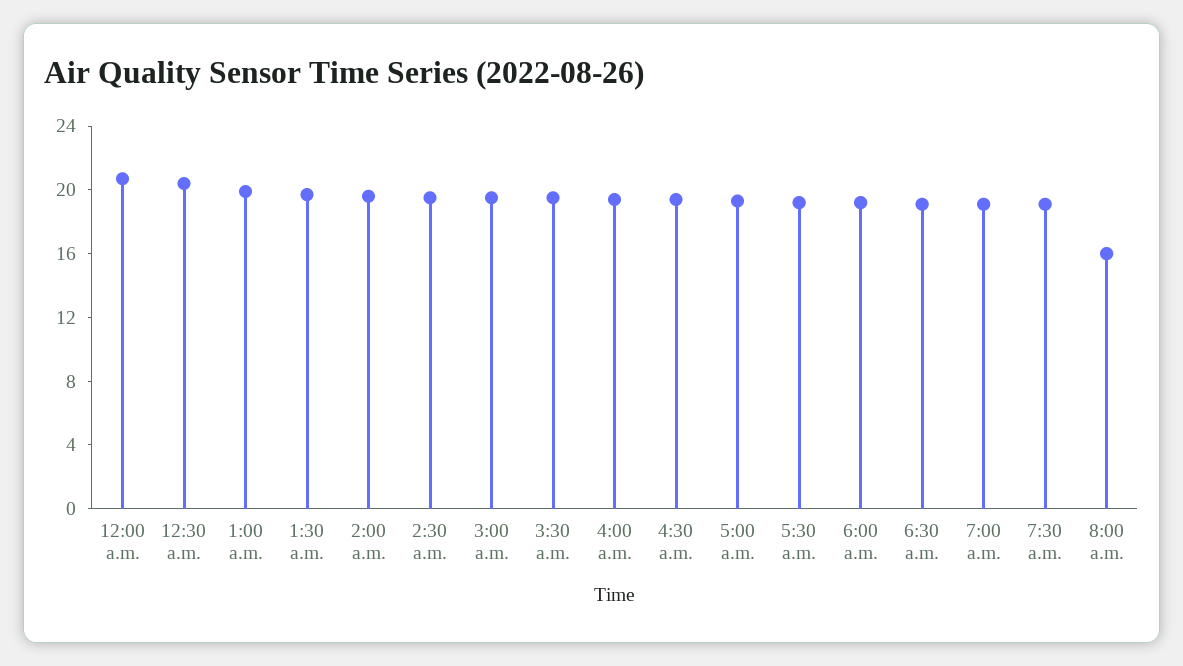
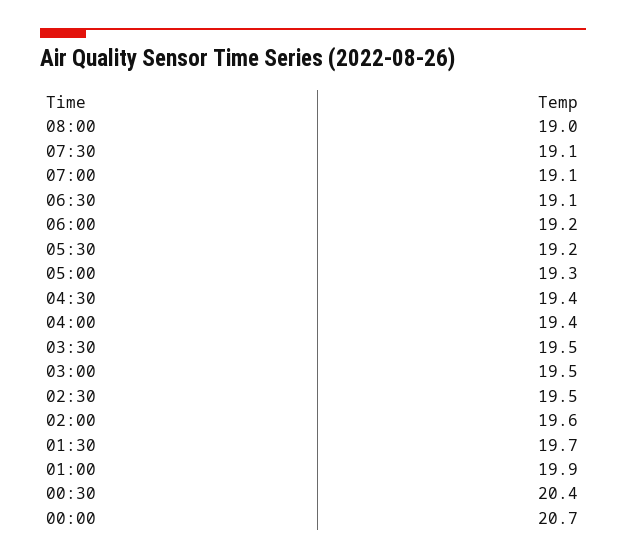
  {
    "12:00 a.m.": 20.7,
    "12:30 a.m.": 20.4,
    "1:00 a.m.": 19.9,
    "1:30 a.m.": 19.7,
    "2:00 a.m.": 19.6,
    "2:30 a.m.": 19.5,
    "3:00 a.m.": 19.5,
    "3:30 a.m.": 19.5,
    "4:00 a.m.": 19.4,
    "4:30 a.m.": 19.4,
    "5:00 a.m.": 19.3,
    "5:30 a.m.": 19.2,
    "6:00 a.m.": 19.2,
    "6:30 a.m.": 19.1,
    "7:00 a.m.": 19.1,
    "7:30 a.m.": 19.1,
-   "8:00 a.m.": 16
+   "8:00 a.m.": 19
  }

